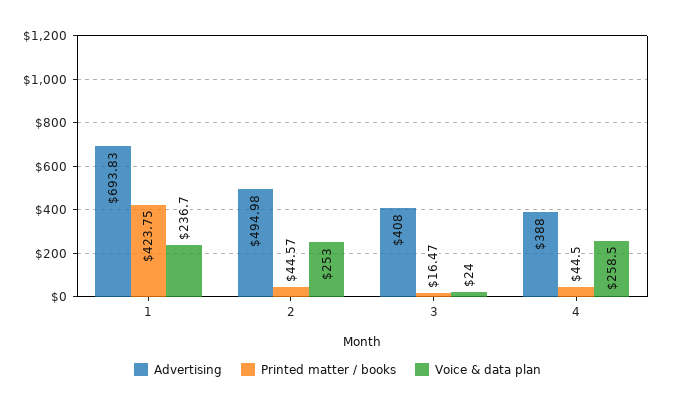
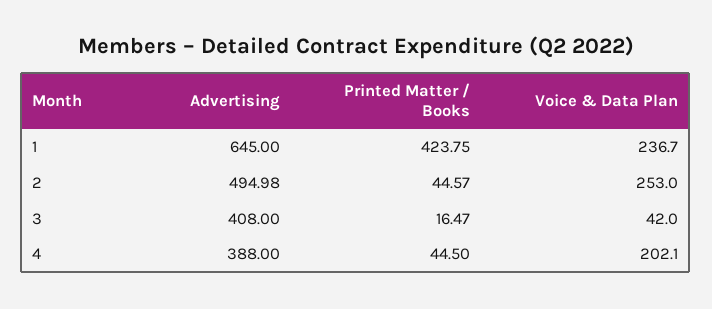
  {
    "Advertising": {
-     "1": 693.83,
+     "1": 645,
      "2": 494.98,
      "3": 408,
      "4": 388
    },
    "Printed matter / books": {
      "1": 423.75,
      "2": 44.57,
      "3": 16.47,
      "4": 44.5
    },
    "Voice & data plan": {
      "1": 236.7,
      "2": 253,
-     "3": 24,
+     "3": 42,
-     "4": 258.5
+     "4": 202.1
    }
  }

